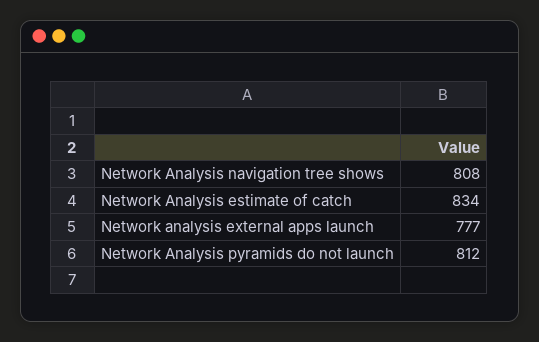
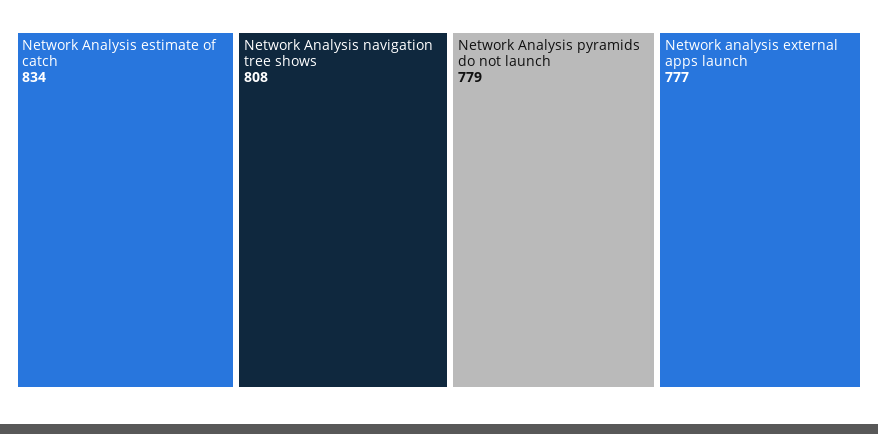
  {
    "Network Analysis navigation tree shows": 808,
    "Network Analysis estimate of catch": 834,
    "Network analysis external apps launch": 777,
-   "Network Analysis pyramids do not launch": 812
+   "Network Analysis pyramids do not launch": 779
  }

